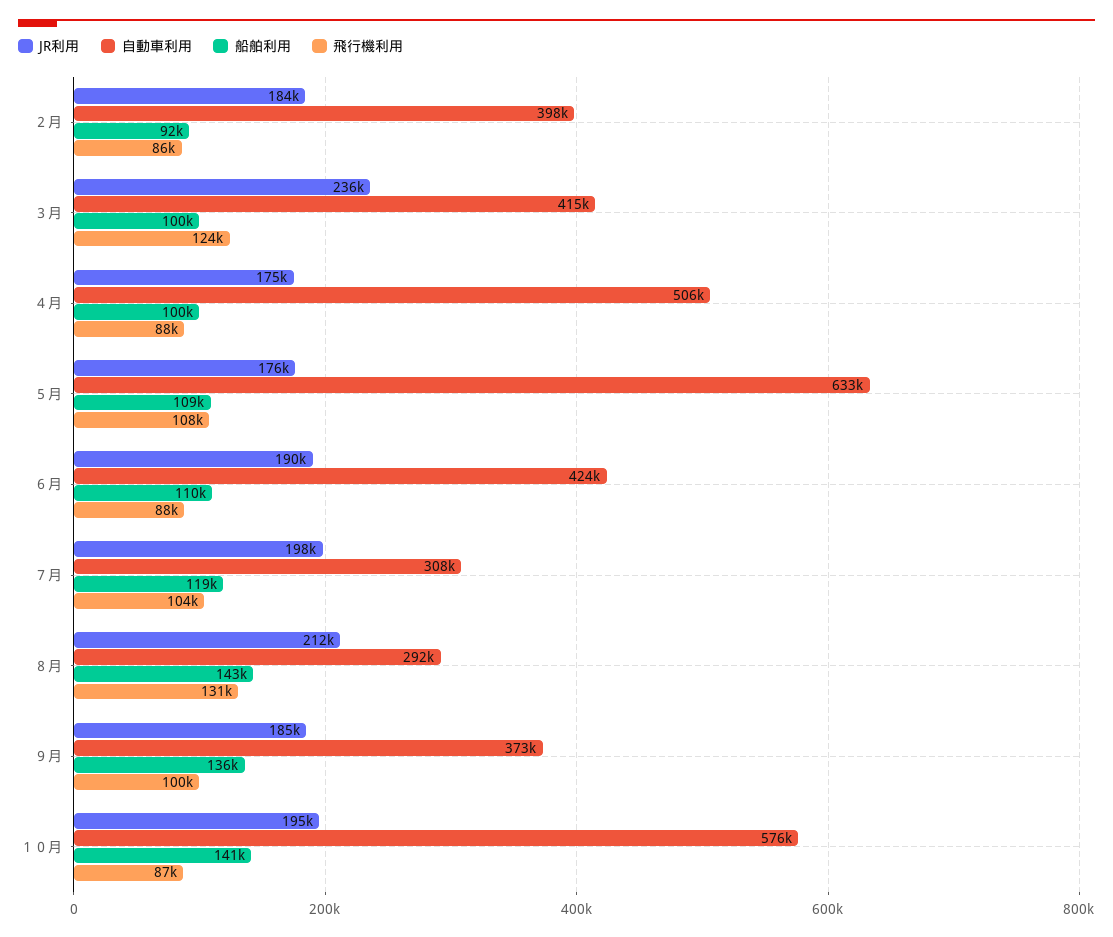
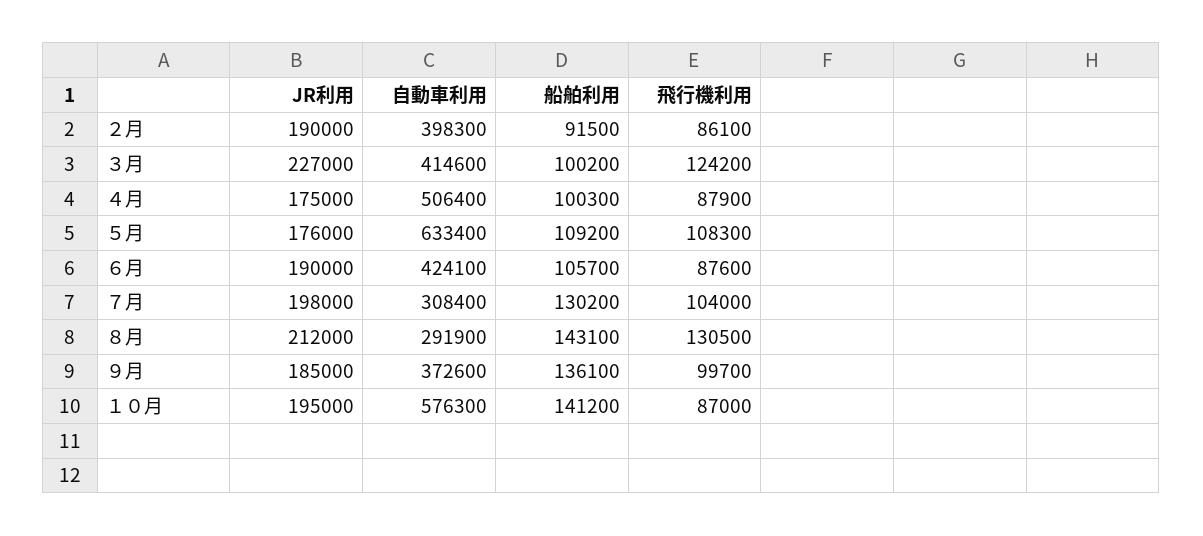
  {
    "JR利用": {
-     "２月": 184000,
+     "２月": 190000,
-     "３月": 236000,
+     "３月": 227000,
      "４月": 175000,
      "５月": 176000,
      "６月": 190000,
      "７月": 198000,
      "８月": 212000,
      "９月": 185000,
      "１０月": 195000
    },
    "自動車利用": {
      "２月": 398300,
      "３月": 414600,
      "４月": 506400,
      "５月": 633400,
      "６月": 424100,
      "７月": 308400,
      "８月": 291900,
      "９月": 372600,
      "１０月": 576300
    },
    "船舶利用": {
      "２月": 91500,
      "３月": 100200,
      "４月": 100300,
      "５月": 109200,
-     "６月": 110000,
+     "６月": 105700,
-     "７月": 119000,
+     "７月": 130200,
      "８月": 143100,
      "９月": 136100,
      "１０月": 141200
    },
    "飛行機利用": {
      "２月": 86100,
      "３月": 124200,
      "４月": 87900,
      "５月": 108300,
      "６月": 87600,
      "７月": 104000,
      "８月": 130500,
      "９月": 99700,
      "１０月": 87000
    }
  }

